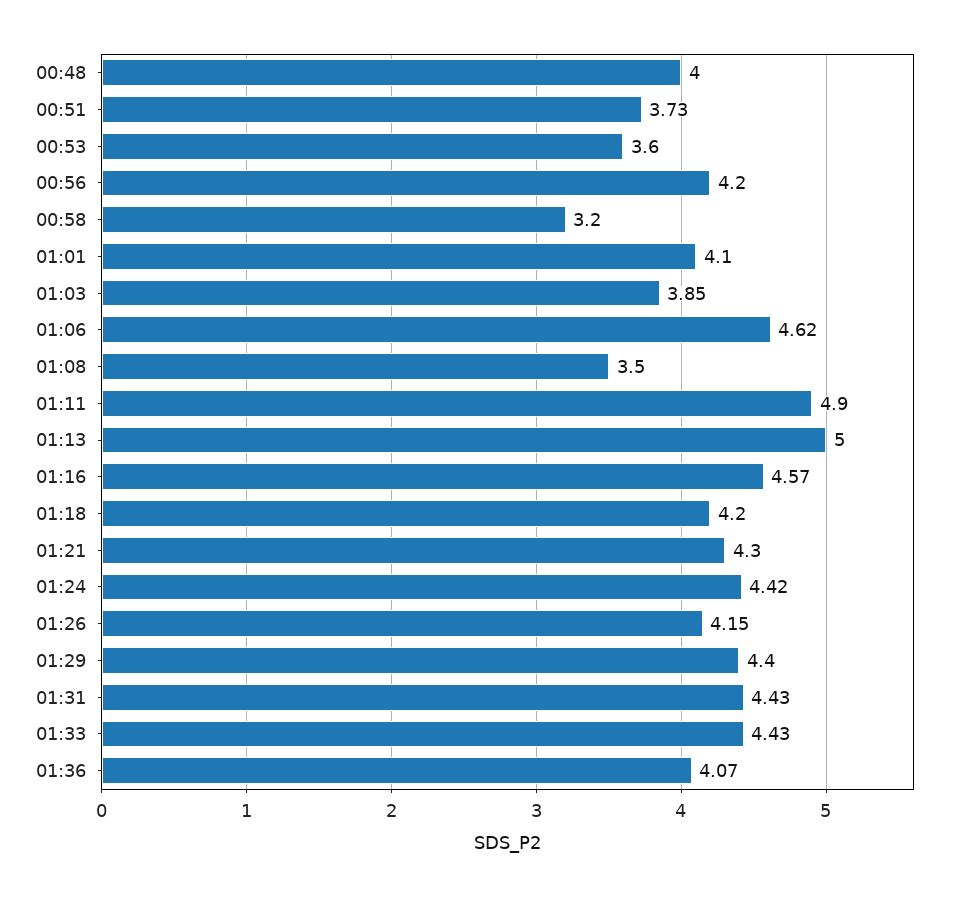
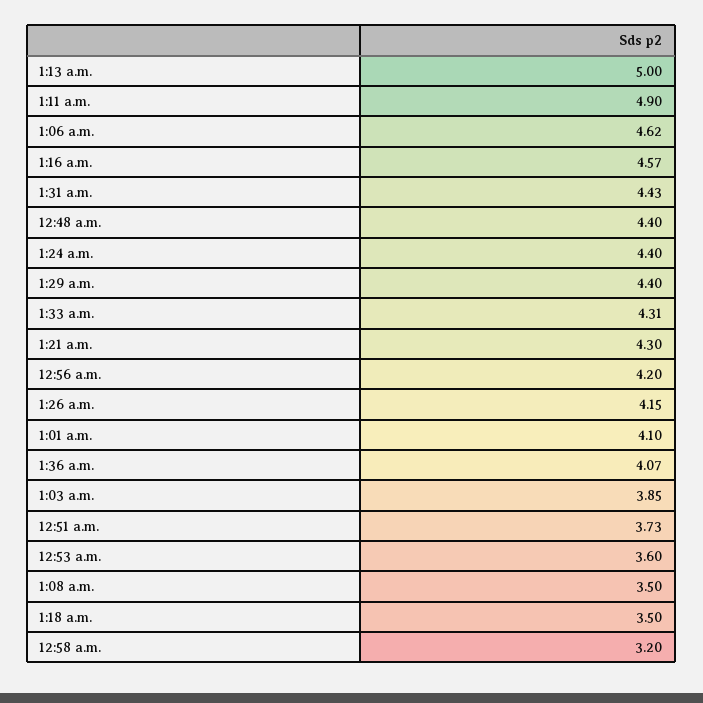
  {
-   "00:48": 4,
+   "00:48": 4.4,
    "00:51": 3.73,
    "00:53": 3.6,
    "00:56": 4.2,
    "00:58": 3.2,
    "01:01": 4.1,
    "01:03": 3.85,
    "01:06": 4.62,
    "01:08": 3.5,
    "01:11": 4.9,
    "01:13": 5,
    "01:16": 4.57,
-   "01:18": 4.2,
+   "01:18": 3.5,
    "01:21": 4.3,
-   "01:24": 4.42,
+   "01:24": 4.4,
    "01:26": 4.15,
    "01:29": 4.4,
    "01:31": 4.43,
-   "01:33": 4.43,
+   "01:33": 4.31,
    "01:36": 4.07
  }

